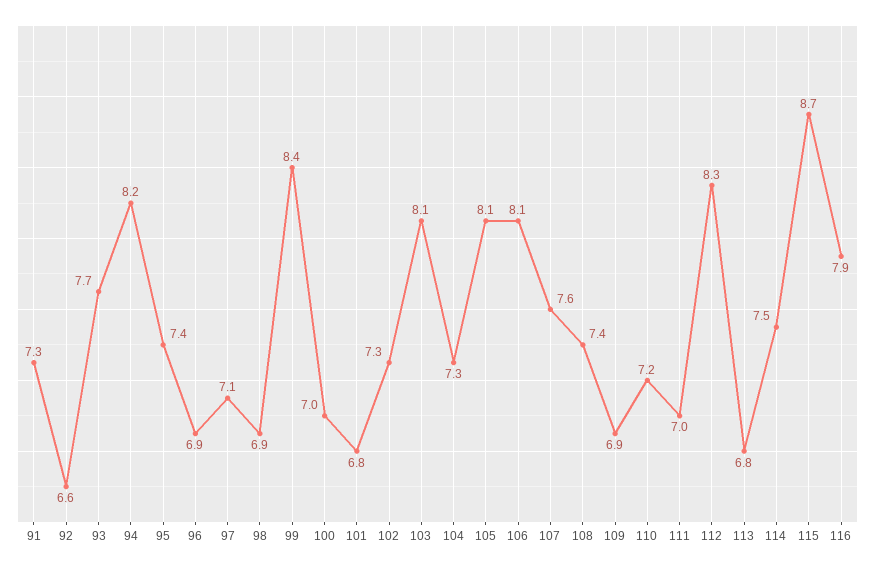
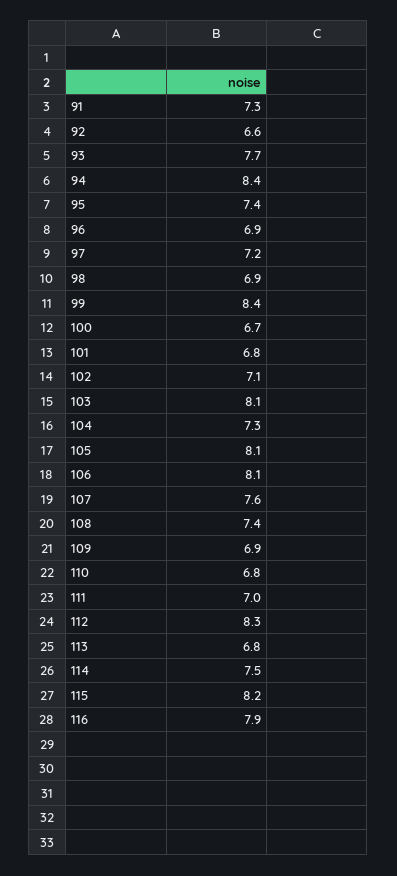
  {
    "91": 7.3,
    "92": 6.6,
    "93": 7.7,
-   "94": 8.2,
+   "94": 8.4,
    "95": 7.4,
    "96": 6.9,
-   "97": 7.1,
+   "97": 7.2,
    "98": 6.9,
    "99": 8.4,
-   "100": 7,
+   "100": 6.7,
    "101": 6.8,
-   "102": 7.3,
+   "102": 7.1,
    "103": 8.1,
    "104": 7.3,
    "105": 8.1,
    "106": 8.1,
    "107": 7.6,
    "108": 7.4,
    "109": 6.9,
-   "110": 7.2,
+   "110": 6.8,
    "111": 7,
    "112": 8.3,
    "113": 6.8,
    "114": 7.5,
-   "115": 8.7,
+   "115": 8.2,
    "116": 7.9
  }

